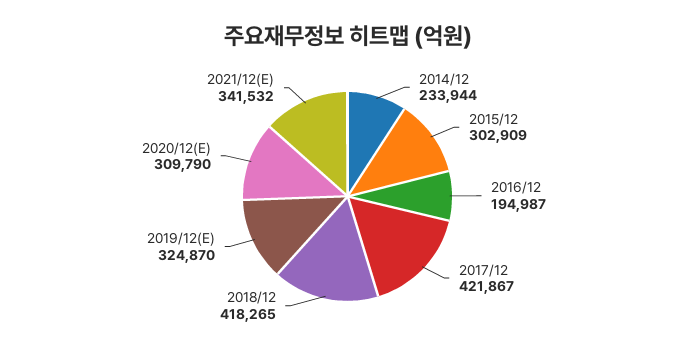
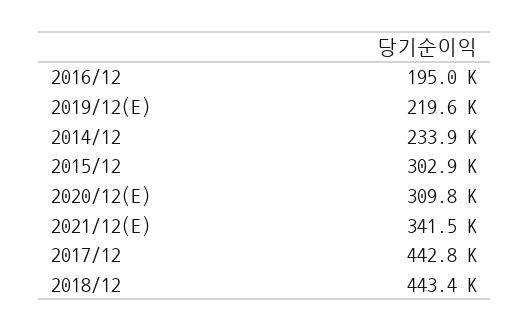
  {
    "2014/12": 233944,
    "2015/12": 302909,
    "2016/12": 194987,
-   "2017/12": 421867,
+   "2017/12": 442800,
-   "2018/12": 418265,
+   "2018/12": 443400,
-   "2019/12(E)": 324870,
+   "2019/12(E)": 219600,
    "2020/12(E)": 309790,
    "2021/12(E)": 341532
  }

